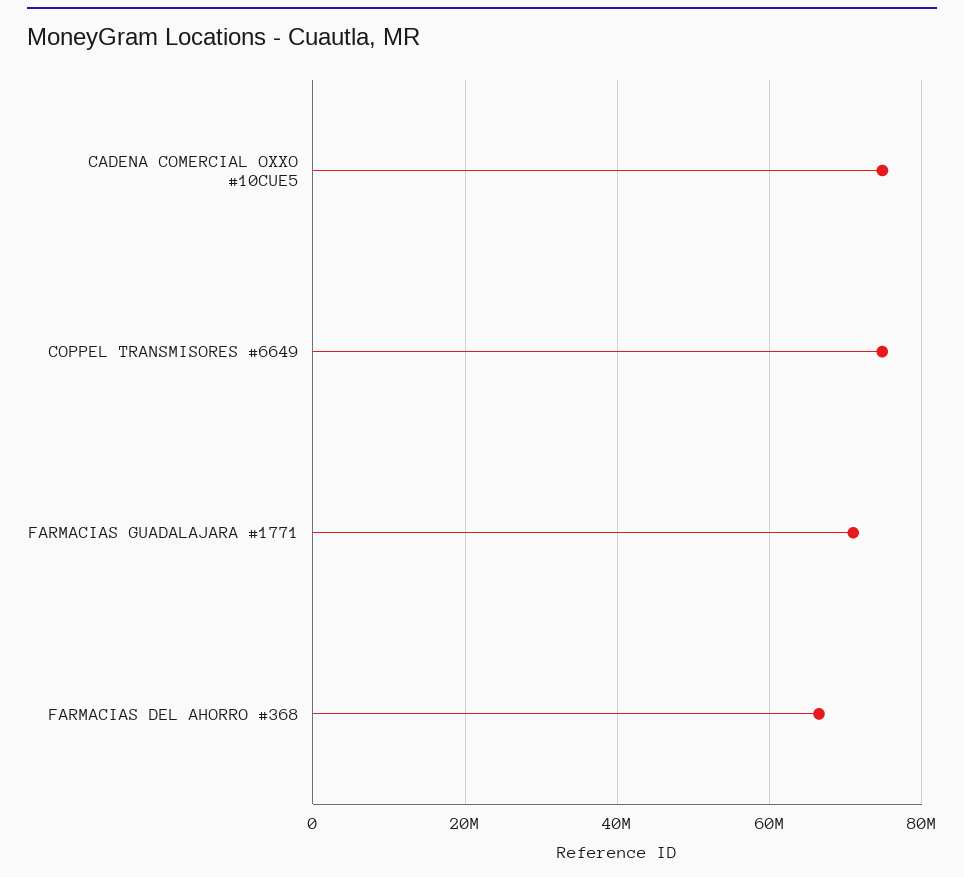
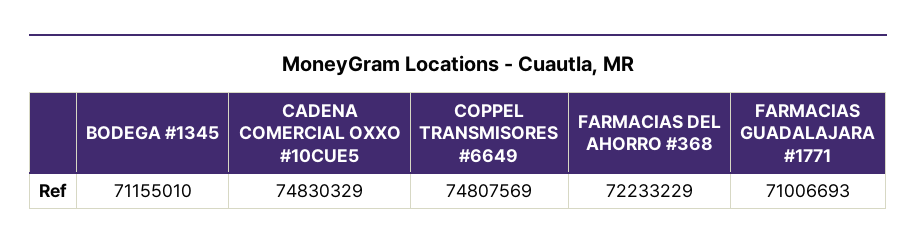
  {
    "CADENA COMERCIAL OXXO #10CUE5": 74830329,
    "COPPEL TRANSMISORES #6649": 74807569,
    "FARMACIAS GUADALAJARA #1771": 71006693,
-   "FARMACIAS DEL AHORRO #368": 66000000
+   "FARMACIAS DEL AHORRO #368": 72233229,
+   "BODEGA #1345": 71155010
  }

